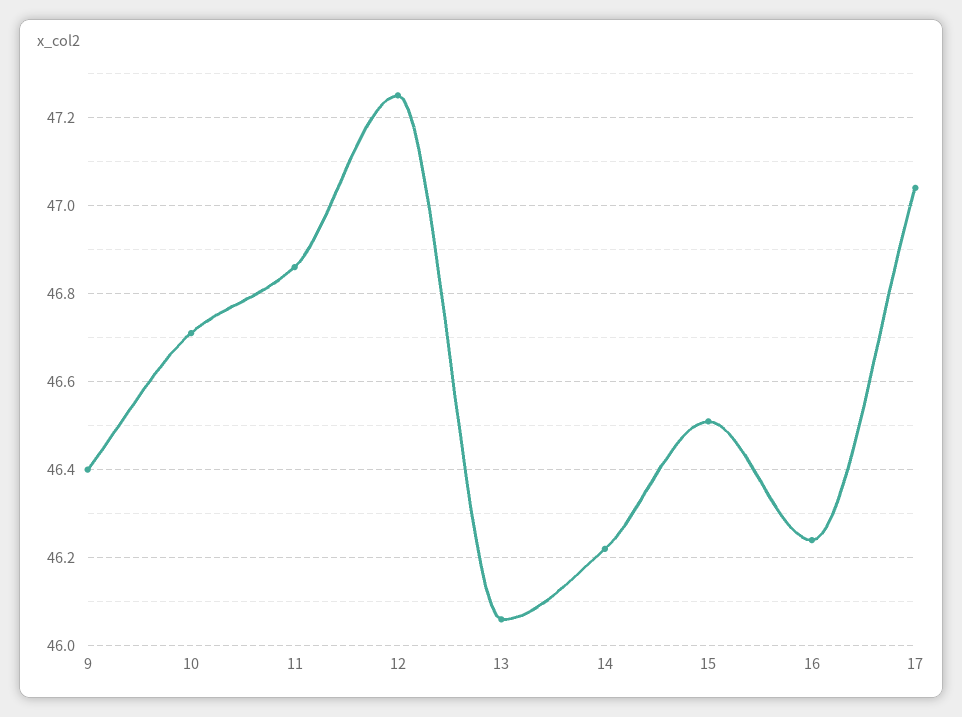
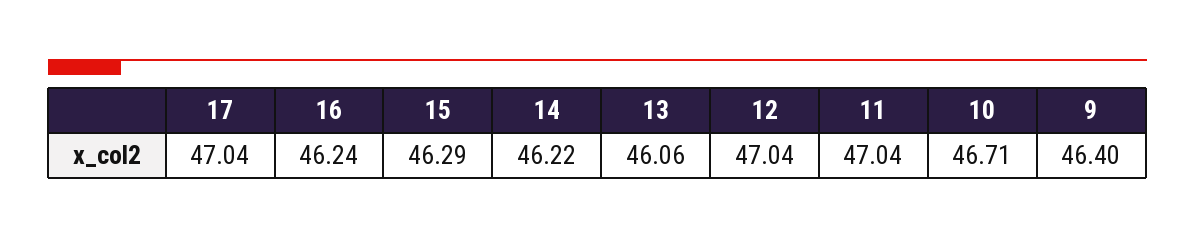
  {
    "9": 46.4,
    "10": 46.71,
-   "11": 46.85,
+   "11": 47.04,
-   "12": 47.25,
+   "12": 47.04,
    "13": 46.06,
    "14": 46.22,
-   "15": 46.5,
+   "15": 46.29,
    "16": 46.24,
    "17": 47.04
  }

